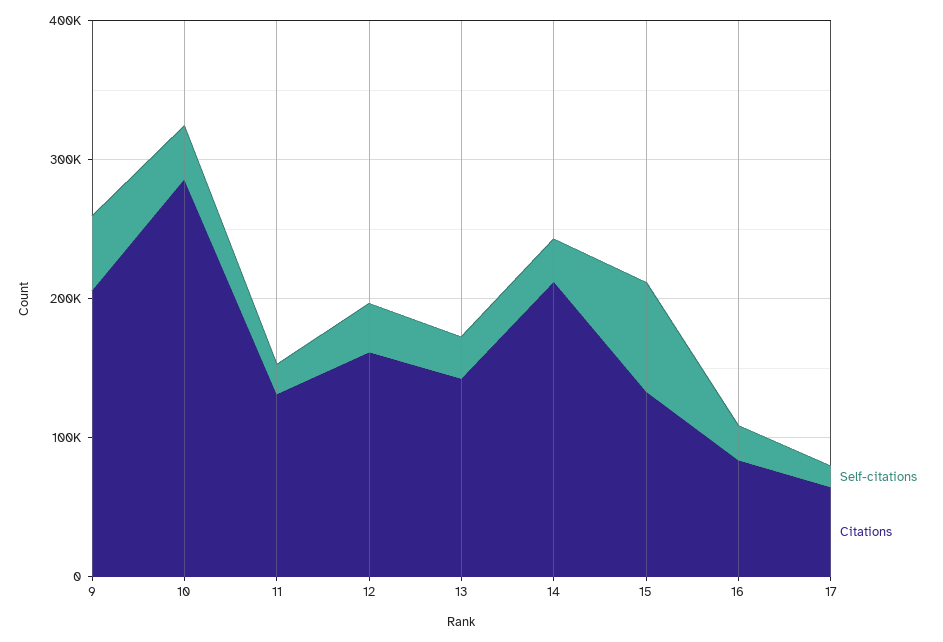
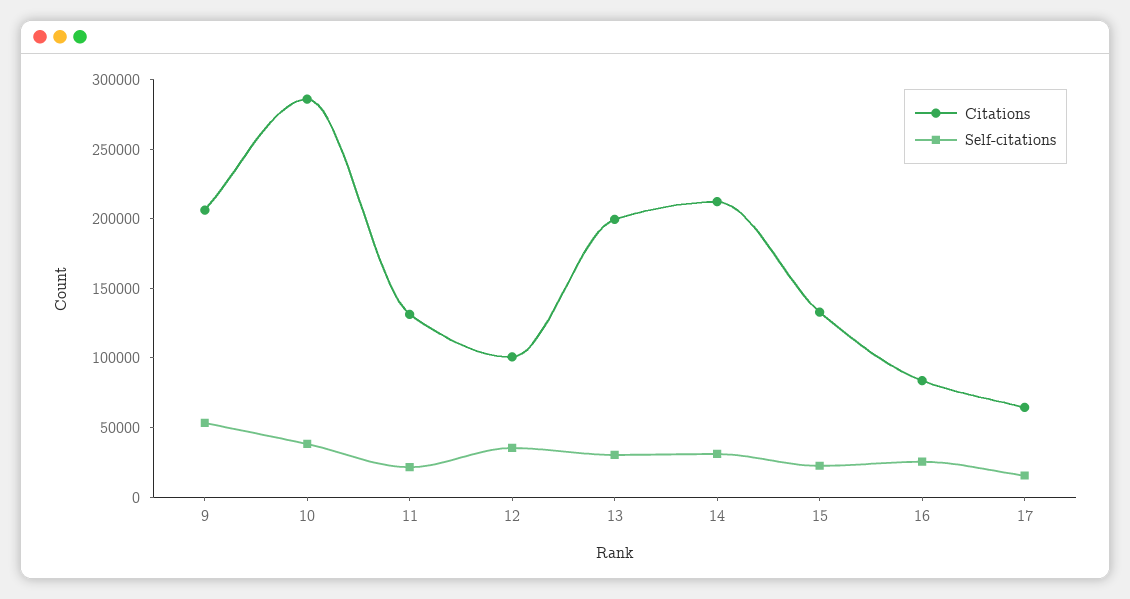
  {
    "Self-citations": {
      "9": 50000,
      "10": 40000,
      "11": 20000,
      "12": 40000,
      "13": 30000,
      "14": 30000,
-     "15": 80000,
+     "15": 20000,
      "16": 30000,
      "17": 20000
    },
    "Citations": {
      "9": 210000,
      "10": 290000,
      "11": 130000,
-     "12": 160000,
+     "12": 100000,
-     "13": 140000,
+     "13": 200000,
      "14": 210000,
      "15": 130000,
      "16": 80000,
      "17": 60000
    }
  }

